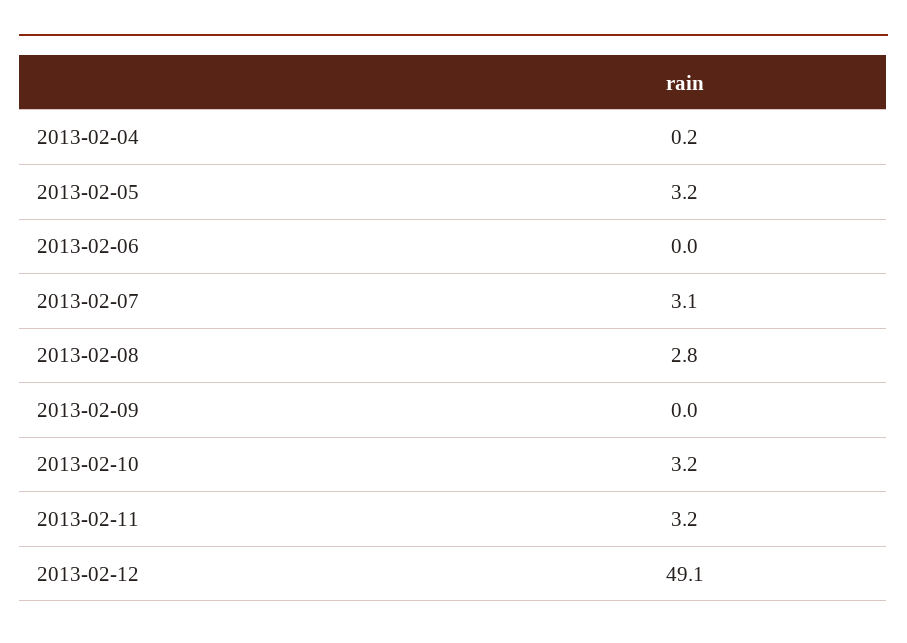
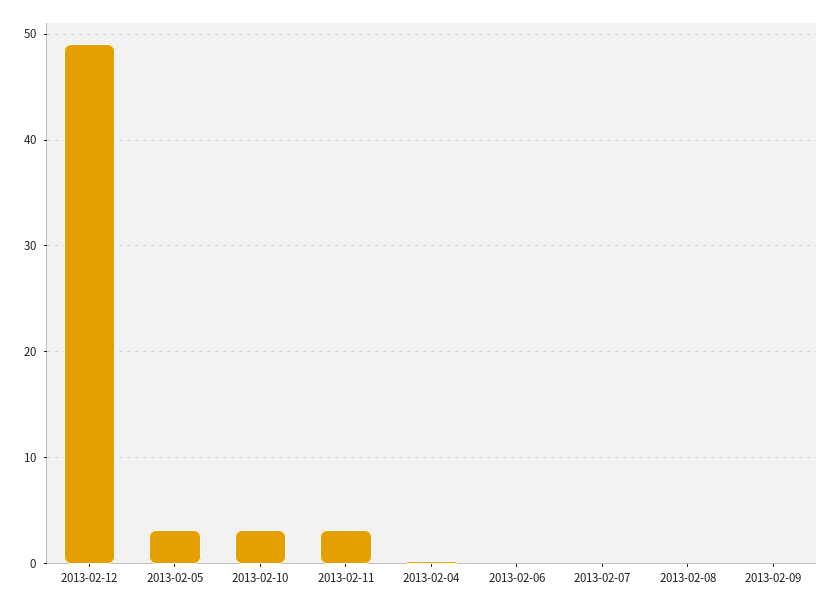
  {
    "2013-02-04": 0.2,
    "2013-02-05": 3.2,
    "2013-02-06": 0,
-   "2013-02-07": 3.1,
+   "2013-02-07": 0,
-   "2013-02-08": 2.8,
+   "2013-02-08": 0,
    "2013-02-09": 0,
    "2013-02-10": 3.2,
    "2013-02-11": 3.2,
    "2013-02-12": 49.1
  }

